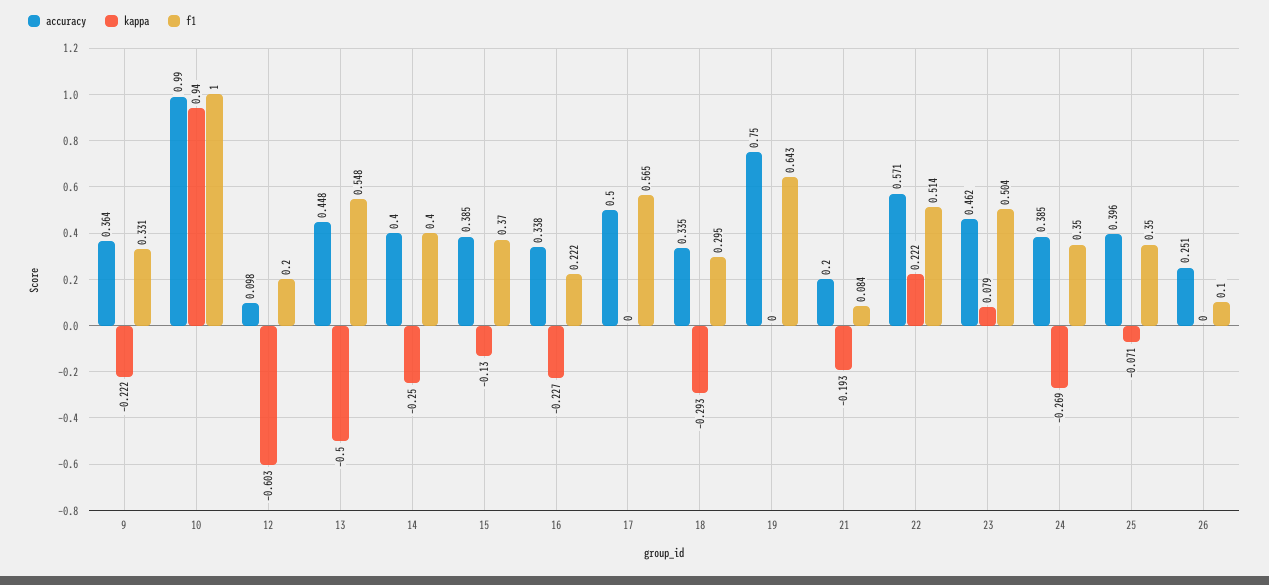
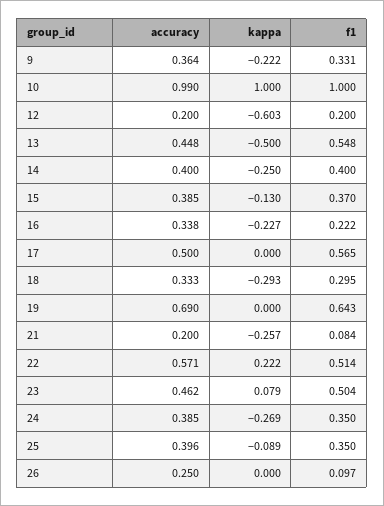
  {
    "accuracy": {
      "9": 0.364,
      "10": 0.99,
-     "12": 0.098,
+     "12": 0.2,
      "13": 0.448,
      "14": 0.4,
      "15": 0.385,
      "16": 0.338,
      "17": 0.5,
-     "18": 0.335,
+     "18": 0.333,
-     "19": 0.75,
+     "19": 0.69,
      "21": 0.2,
      "22": 0.571,
      "23": 0.462,
      "24": 0.385,
      "25": 0.396,
-     "26": 0.251
+     "26": 0.25
    },
    "kappa": {
      "9": -0.222,
-     "10": 0.94,
+     "10": 1,
      "12": -0.603,
      "13": -0.5,
      "14": -0.25,
      "15": -0.13,
      "16": -0.227,
      "17": 0,
      "18": -0.293,
      "19": 0,
-     "21": -0.193,
+     "21": -0.257,
      "22": 0.222,
      "23": 0.079,
      "24": -0.269,
-     "25": -0.071,
+     "25": -0.089,
      "26": 0
    },
    "f1": {
      "9": 0.331,
      "10": 1,
      "12": 0.2,
      "13": 0.548,
      "14": 0.4,
      "15": 0.37,
      "16": 0.222,
      "17": 0.565,
      "18": 0.295,
      "19": 0.643,
      "21": 0.084,
      "22": 0.514,
      "23": 0.504,
      "24": 0.35,
      "25": 0.35,
-     "26": 0.1
+     "26": 0.097
    }
  }

